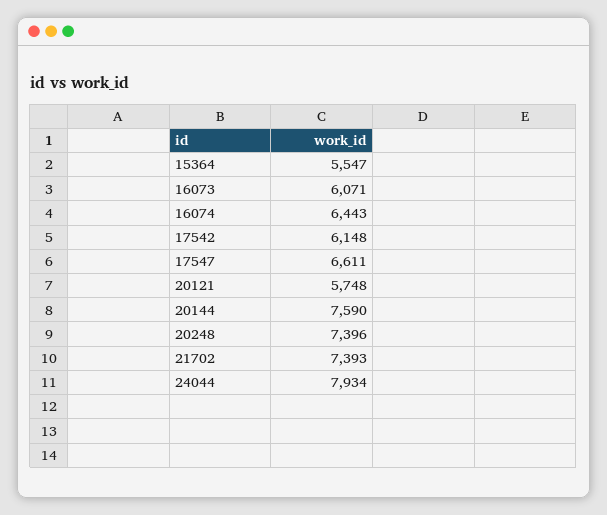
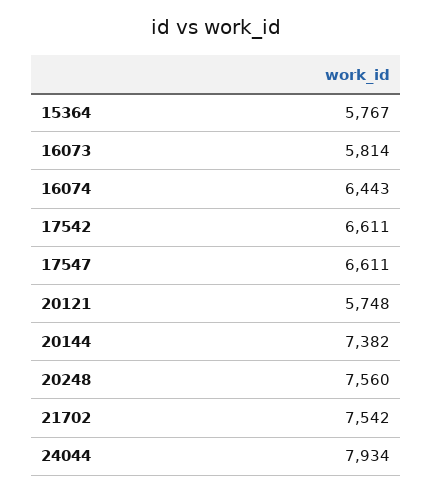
  {
-   "15364": 5547,
+   "15364": 5767,
-   "16073": 6071,
+   "16073": 5814,
    "16074": 6443,
-   "17542": 6148,
+   "17542": 6611,
    "17547": 6611,
    "20121": 5748,
-   "20144": 7590,
+   "20144": 7382,
-   "20248": 7396,
+   "20248": 7560,
-   "21702": 7393,
+   "21702": 7542,
    "24044": 7934
  }

